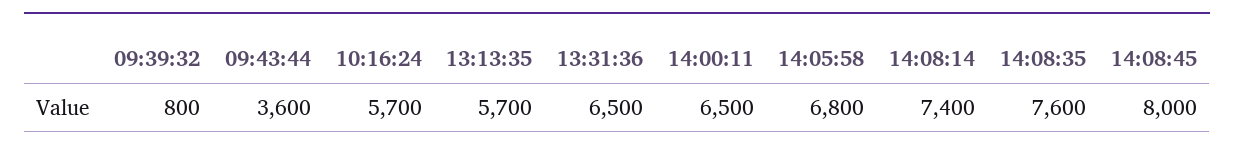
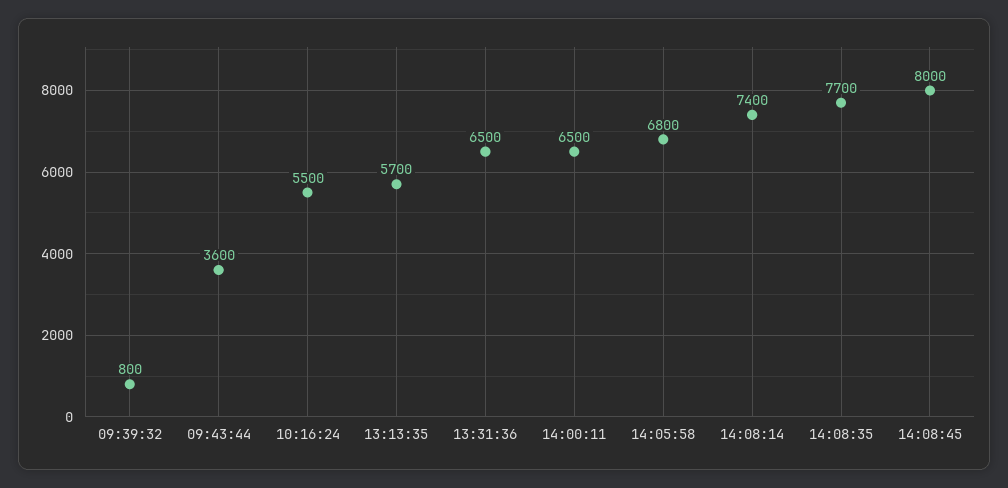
  {
    "09:39:32": 800,
    "09:43:44": 3600,
-   "10:16:24": 5700,
+   "10:16:24": 5500,
    "13:13:35": 5700,
    "13:31:36": 6500,
    "14:00:11": 6500,
    "14:05:58": 6800,
    "14:08:14": 7400,
-   "14:08:35": 7600,
+   "14:08:35": 7700,
    "14:08:45": 8000
  }

